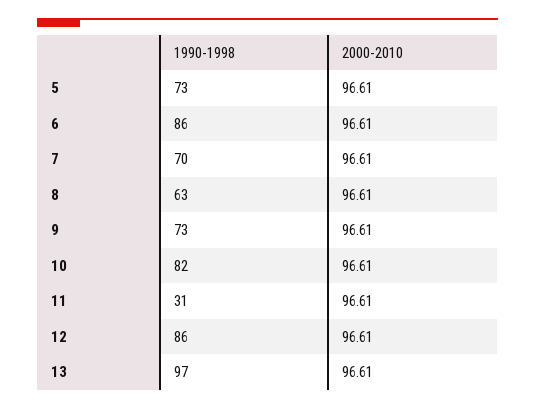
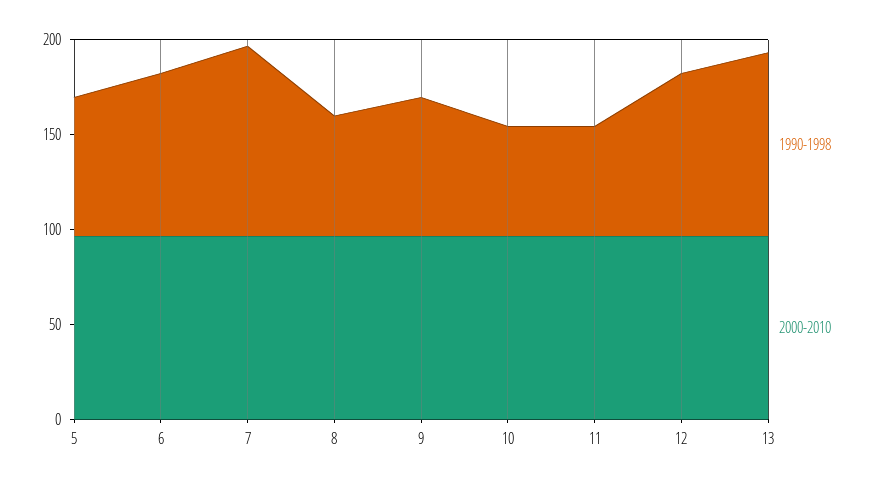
  {
    "1990-1998": {
      "5": 73,
      "6": 86,
-     "7": 70,
+     "7": 100,
      "8": 63,
      "9": 73,
-     "10": 82,
+     "10": 60,
-     "11": 31,
+     "11": 60,
      "12": 86,
      "13": 97
    },
    "2000-2010": {
      "5": 96.61,
      "6": 96.61,
      "7": 96.61,
      "8": 96.61,
      "9": 96.61,
      "10": 96.61,
      "11": 96.61,
      "12": 96.61,
      "13": 96.61
    }
  }

